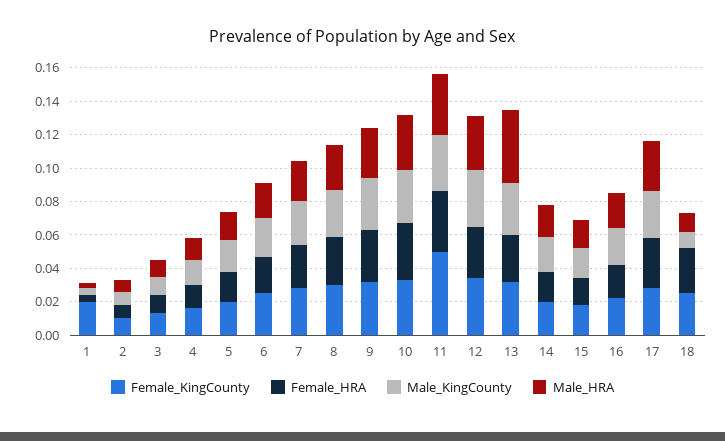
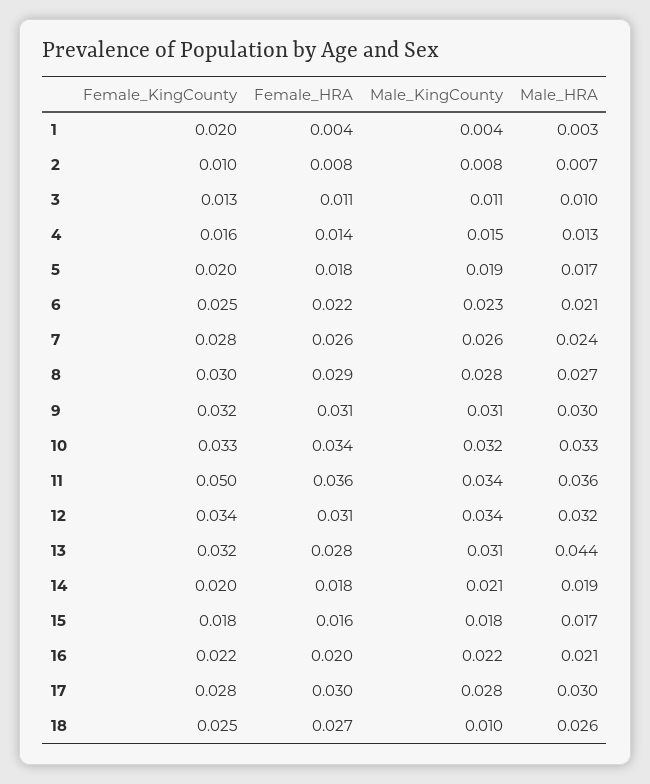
  {
    "Female_KingCounty": {
      "1": 0.02,
      "2": 0.01,
      "3": 0.013,
      "4": 0.016,
      "5": 0.02,
      "6": 0.025,
      "7": 0.028,
      "8": 0.03,
      "9": 0.032,
      "10": 0.033,
      "11": 0.05,
      "12": 0.034,
      "13": 0.032,
      "14": 0.02,
      "15": 0.018,
      "16": 0.022,
      "17": 0.028,
      "18": 0.025
    },
    "Female_HRA": {
      "1": 0.004,
      "2": 0.008,
      "3": 0.011,
      "4": 0.014,
      "5": 0.018,
      "6": 0.022,
      "7": 0.026,
      "8": 0.029,
      "9": 0.031,
      "10": 0.034,
      "11": 0.036,
      "12": 0.031,
      "13": 0.028,
      "14": 0.018,
      "15": 0.016,
      "16": 0.02,
      "17": 0.03,
      "18": 0.027
    },
    "Male_KingCounty": {
      "1": 0.004,
      "2": 0.008,
      "3": 0.011,
      "4": 0.015,
      "5": 0.019,
      "6": 0.023,
      "7": 0.026,
      "8": 0.028,
      "9": 0.031,
      "10": 0.032,
      "11": 0.034,
      "12": 0.034,
      "13": 0.031,
      "14": 0.021,
      "15": 0.018,
      "16": 0.022,
      "17": 0.028,
      "18": 0.01
    },
    "Male_HRA": {
      "1": 0.003,
      "2": 0.007,
      "3": 0.01,
      "4": 0.013,
      "5": 0.017,
      "6": 0.021,
      "7": 0.024,
      "8": 0.027,
      "9": 0.03,
      "10": 0.033,
      "11": 0.036,
      "12": 0.032,
      "13": 0.044,
      "14": 0.019,
      "15": 0.017,
      "16": 0.021,
      "17": 0.03,
-     "18": 0.01
+     "18": 0.026
    }
  }

